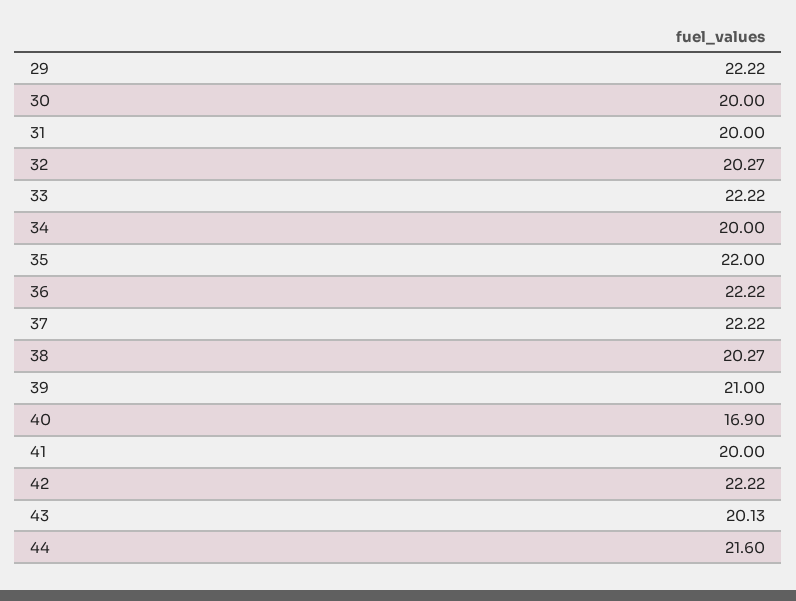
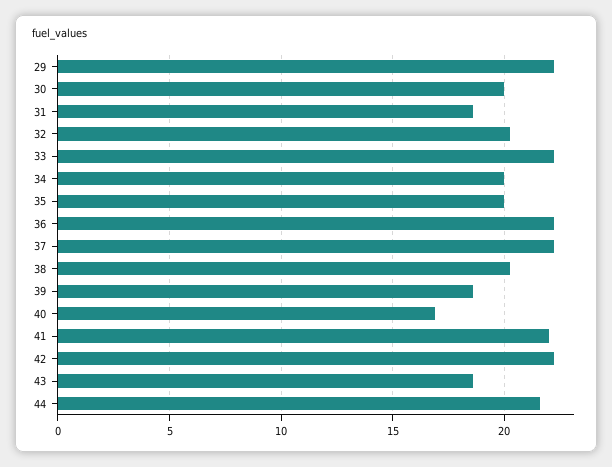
  {
    "29": 22.22,
    "30": 20,
-   "31": 20,
+   "31": 18.5,
    "32": 20.27,
    "33": 22.22,
    "34": 20,
-   "35": 22,
+   "35": 20,
    "36": 22.22,
    "37": 22.22,
    "38": 20.27,
-   "39": 21,
+   "39": 18.5,
    "40": 16.9,
-   "41": 20,
+   "41": 22,
    "42": 22.22,
-   "43": 20.13,
+   "43": 18.5,
    "44": 21.6
  }

